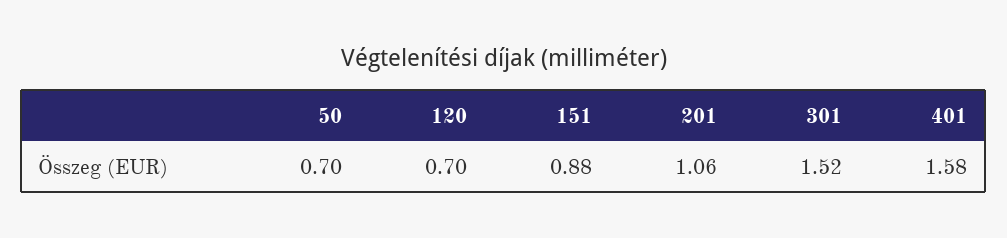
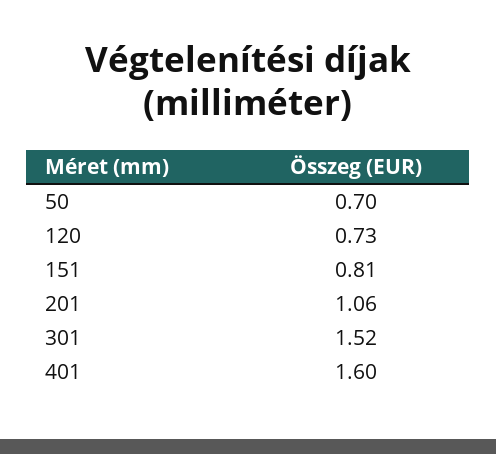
  {
    "50": 0.7,
-   "120": 0.7,
+   "120": 0.73,
-   "151": 0.88,
+   "151": 0.81,
    "201": 1.06,
    "301": 1.52,
-   "401": 1.58
+   "401": 1.6
  }

